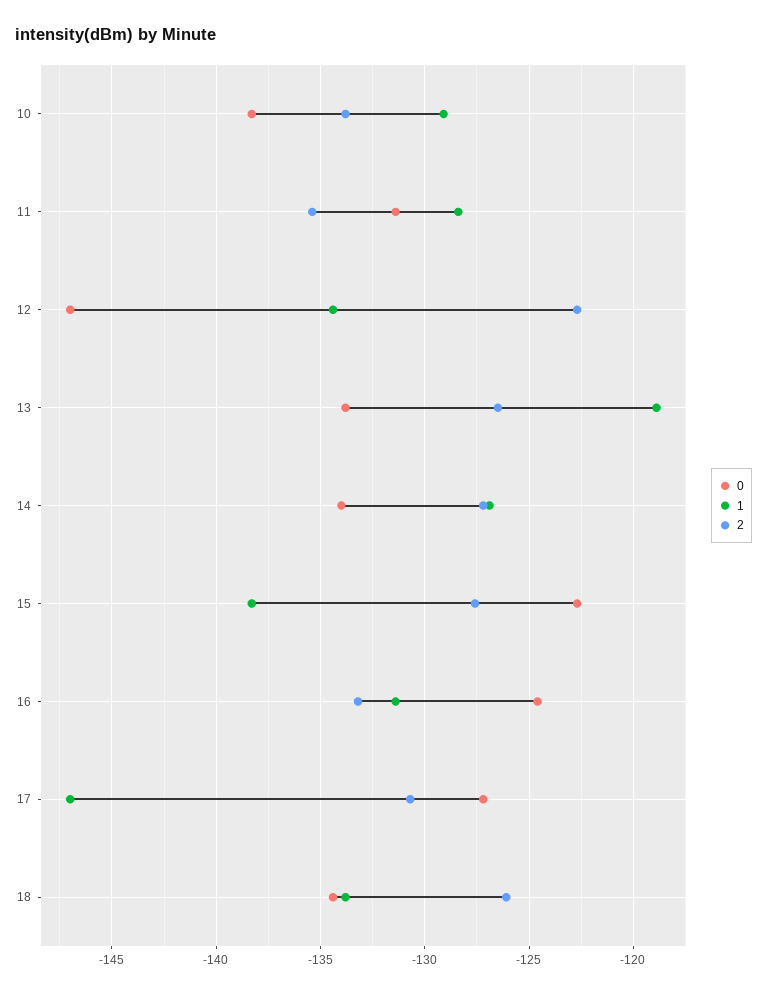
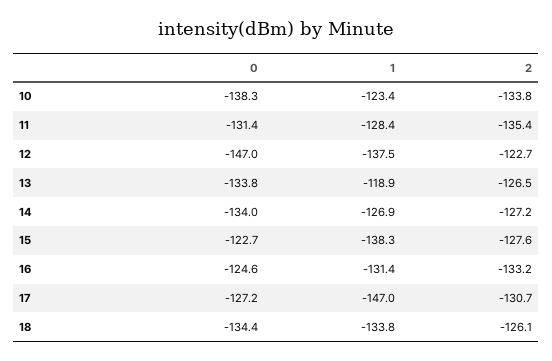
  {
    "0": {
      "10": -138.3,
      "11": -131.4,
      "12": -147,
      "13": -133.8,
      "14": -134,
      "15": -122.7,
      "16": -124.6,
      "17": -127.2,
      "18": -134.4
    },
    "1": {
-     "10": -129,
+     "10": -123.4,
      "11": -128.4,
-     "12": -134.5,
+     "12": -137.5,
      "13": -118.9,
      "14": -126.9,
      "15": -138.3,
      "16": -131.4,
      "17": -147,
      "18": -133.8
    },
    "2": {
      "10": -133.8,
      "11": -135.4,
      "12": -122.7,
      "13": -126.5,
      "14": -127.2,
      "15": -127.6,
      "16": -133.2,
      "17": -130.7,
      "18": -126.1
    }
  }

